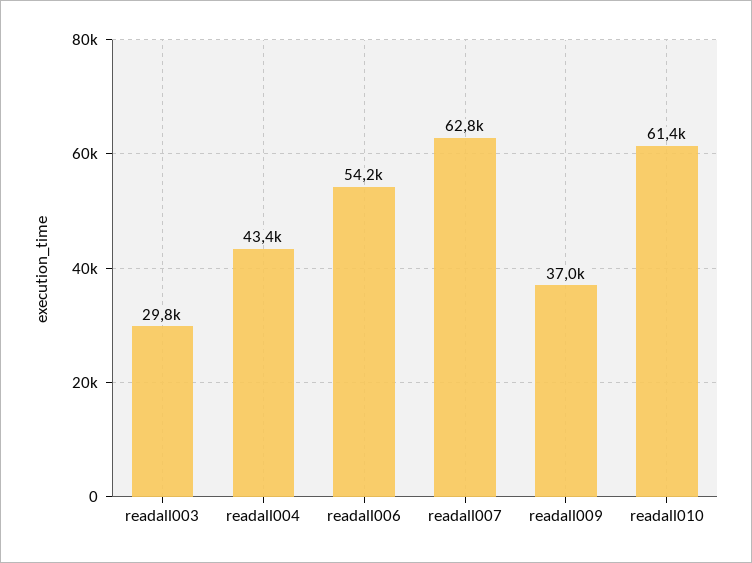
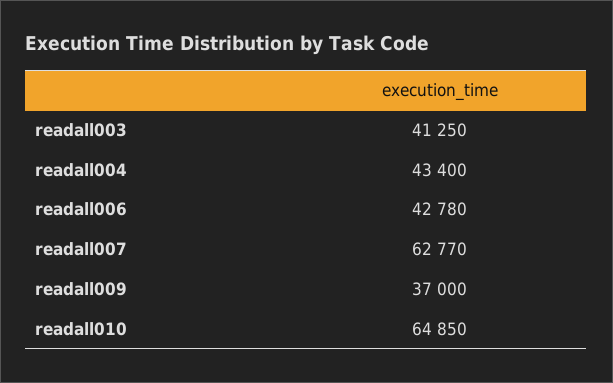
  {
-   "readall003": 29800,
+   "readall003": 41250,
    "readall004": 43400,
-   "readall006": 54200,
+   "readall006": 42780,
    "readall007": 62770,
    "readall009": 37000,
-   "readall010": 61400
+   "readall010": 64850
  }

